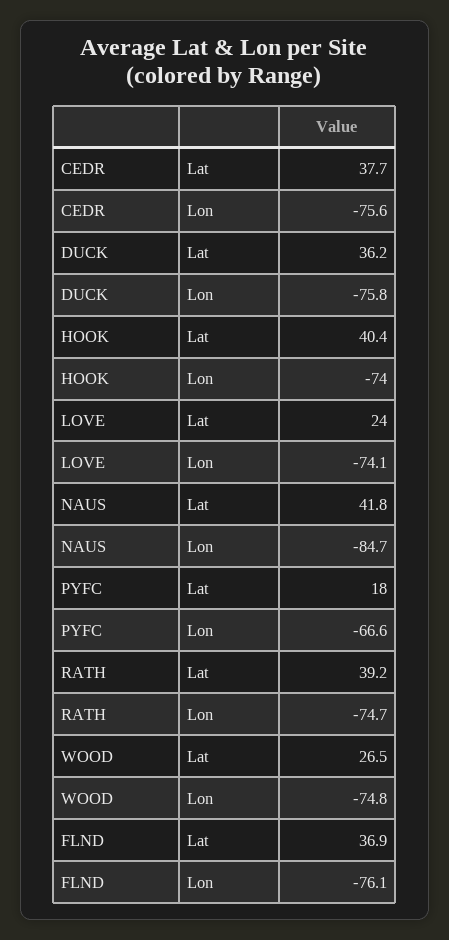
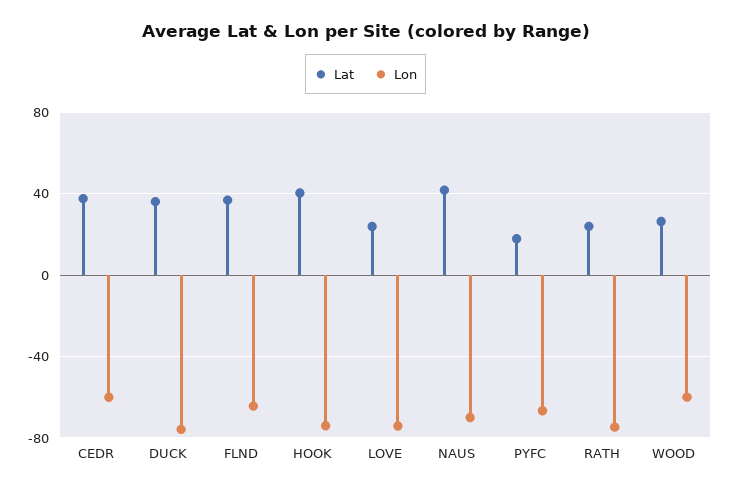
  {
    "Lat": {
      "CEDR": 37.7,
      "DUCK": 36.2,
      "HOOK": 40.4,
      "LOVE": 24,
      "NAUS": 41.8,
      "PYFC": 18,
-     "RATH": 39.2,
+     "RATH": 25,
      "WOOD": 26.5,
      "FLND": 36.9
    },
    "Lon": {
-     "CEDR": -75.6,
+     "CEDR": -60,
      "DUCK": -75.8,
      "HOOK": -74,
      "LOVE": -74.1,
-     "NAUS": -84.7,
+     "NAUS": -70,
      "PYFC": -66.6,
      "RATH": -74.7,
-     "WOOD": -74.8,
+     "WOOD": -60,
-     "FLND": -76.1
+     "FLND": -65
    }
  }

